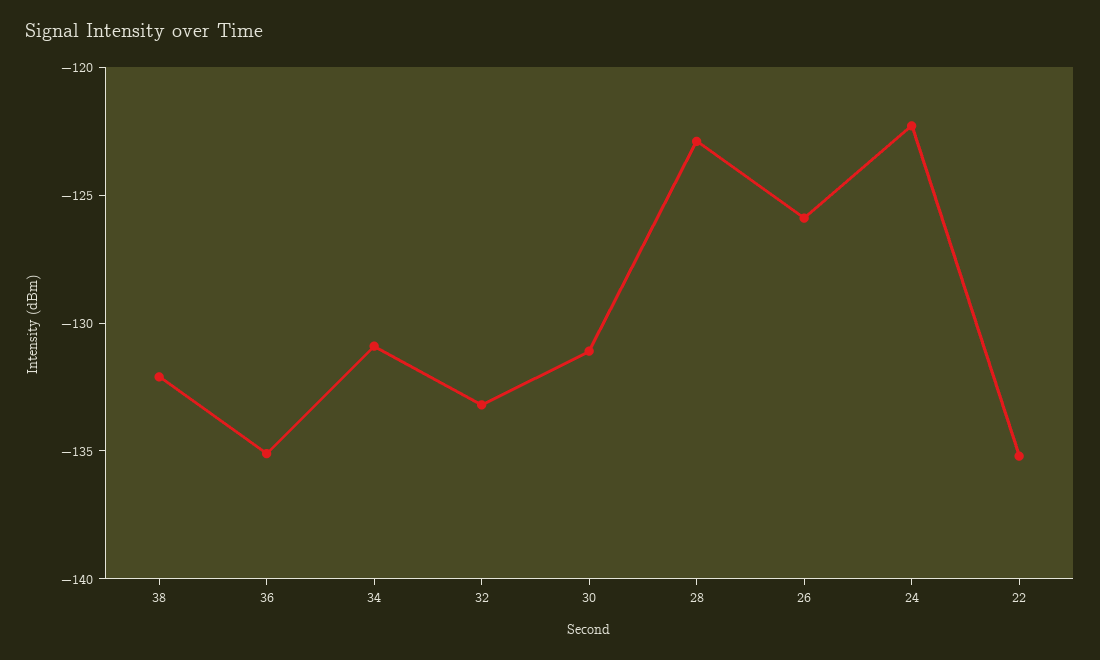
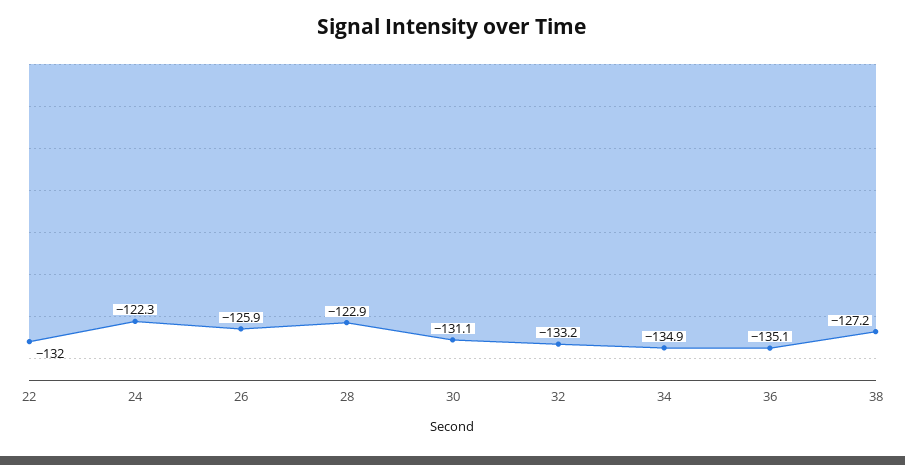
  {
-   "38": -132,
+   "38": -127.2,
    "36": -135.1,
-   "34": -131,
+   "34": -134.9,
    "32": -133.2,
    "30": -131.1,
    "28": -122.9,
    "26": -125.9,
    "24": -122.3,
-   "22": -135
+   "22": -132
  }

